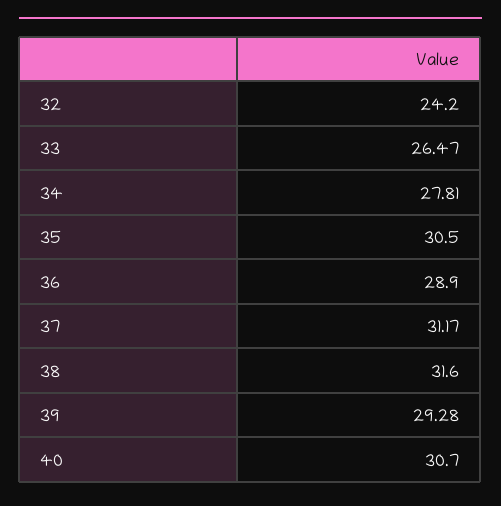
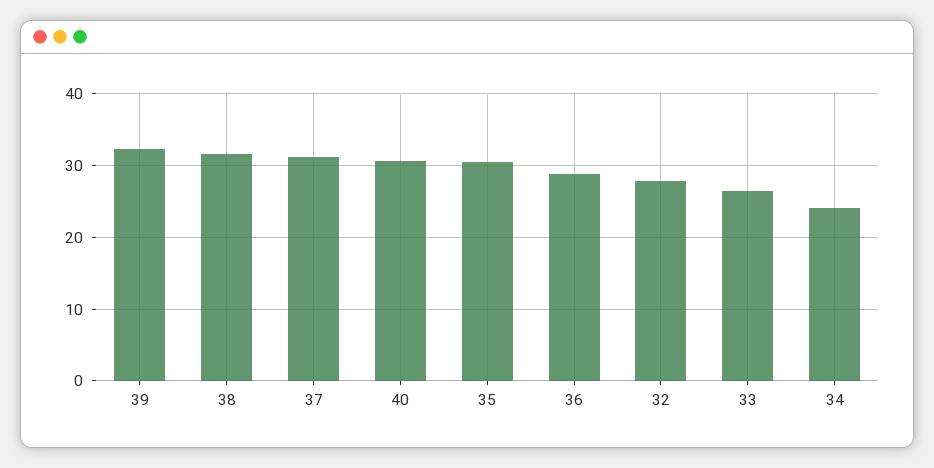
  {
-   "32": 24.2,
+   "32": 28,
    "33": 26.47,
-   "34": 27.81,
+   "34": 24,
    "35": 30.5,
    "36": 28.9,
    "37": 31.17,
    "38": 31.6,
-   "39": 29.28,
+   "39": 32,
    "40": 30.7
  }

